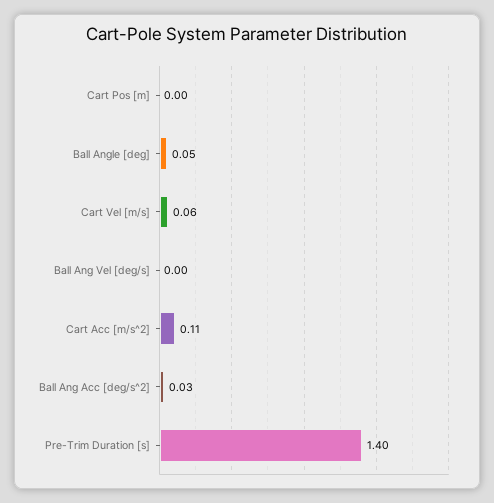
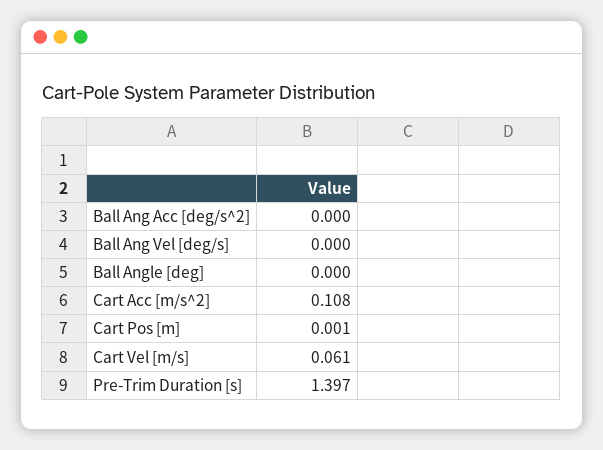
  {
    "Cart Pos [m]": 0.001,
-   "Ball Angle [deg]": 0.05,
+   "Ball Angle [deg]": 0,
    "Cart Vel [m/s]": 0.061,
    "Ball Ang Vel [deg/s]": 0,
    "Cart Acc [m/s^2]": 0.108,
-   "Ball Ang Acc [deg/s^2]": 0.03,
+   "Ball Ang Acc [deg/s^2]": 0,
    "Pre-Trim Duration [s]": 1.397
  }

